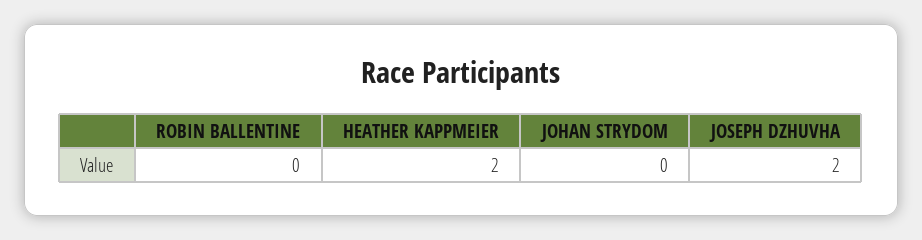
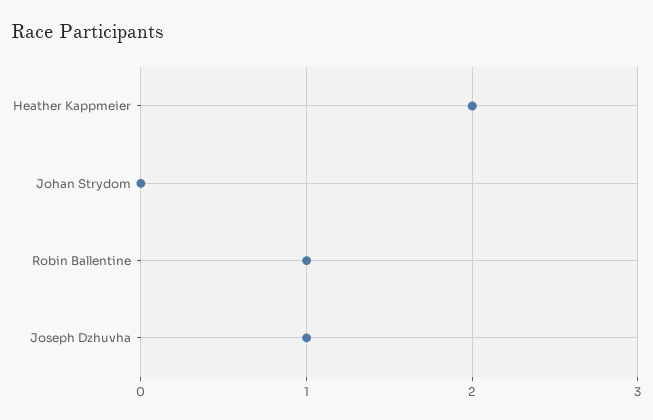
  {
-   "ROBIN BALLENTINE": 0,
+   "ROBIN BALLENTINE": 1,
    "HEATHER KAPPMEIER": 2,
    "JOHAN STRYDOM": 0,
-   "JOSEPH DZHUVHA": 2
+   "JOSEPH DZHUVHA": 1
  }

